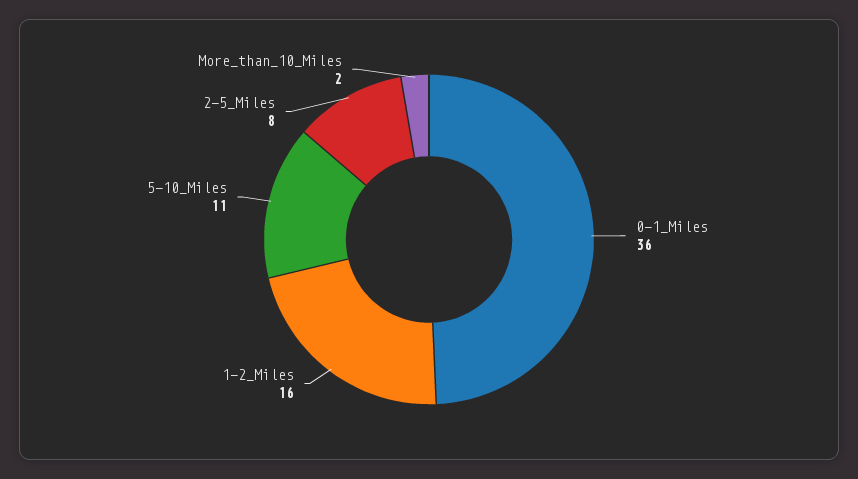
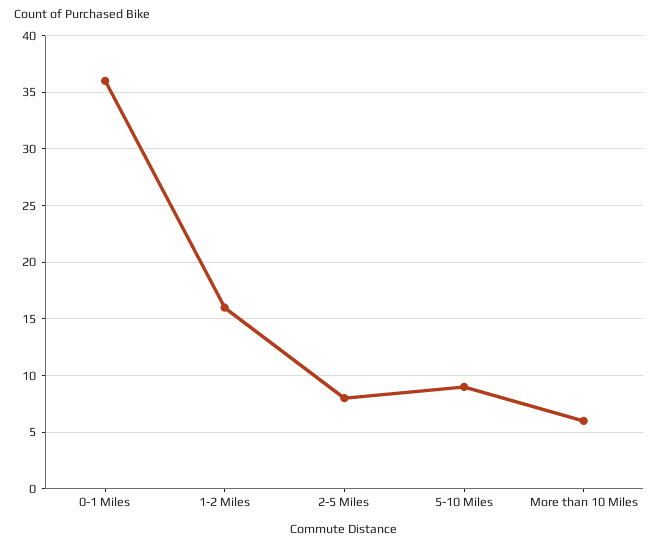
  {
    "0-1_Miles": 36,
    "1-2_Miles": 16,
-   "5-10_Miles": 11,
+   "5-10_Miles": 9,
    "2-5_Miles": 8,
-   "More_than_10_Miles": 2
+   "More_than_10_Miles": 6
  }

